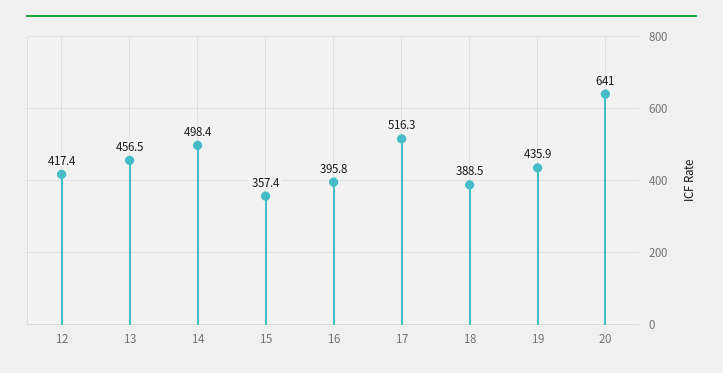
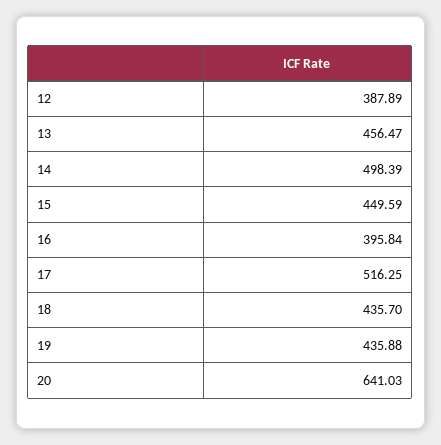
  {
-   "12": 417.4,
+   "12": 387.89,
    "13": 456.47,
    "14": 498.39,
-   "15": 357.4,
+   "15": 449.59,
    "16": 395.84,
    "17": 516.25,
-   "18": 388.5,
+   "18": 435.7,
    "19": 435.88,
    "20": 641.03
  }

